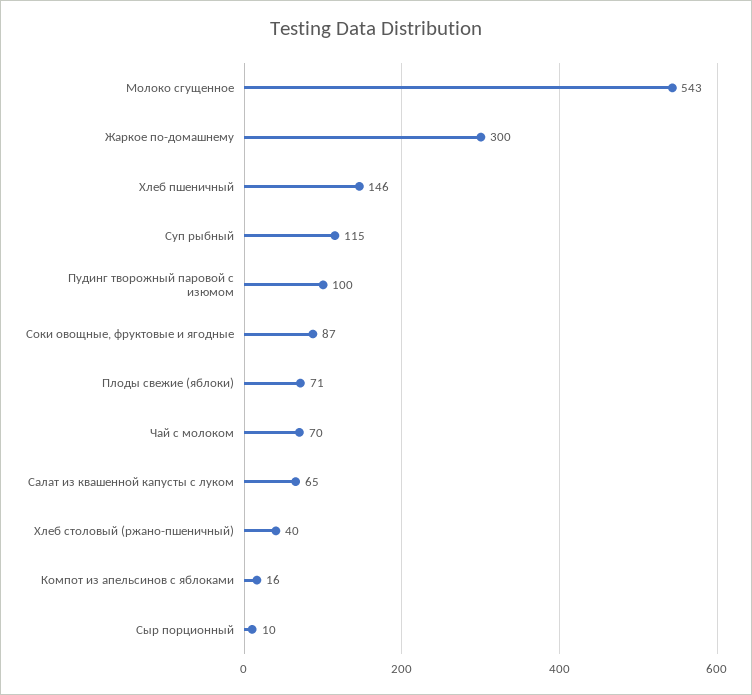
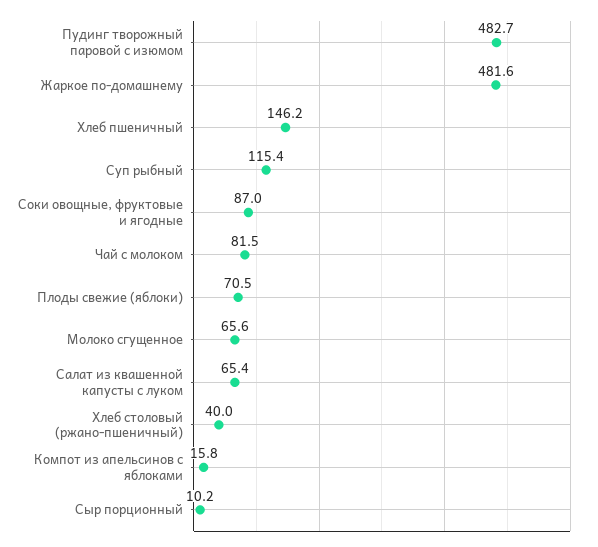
  {
-   "Молоко сгущенное": 543,
+   "Молоко сгущенное": 65.6,
-   "Жаркое по-домашнему": 300,
+   "Жаркое по-домашнему": 481.6,
    "Хлеб пшеничный": 146.2,
    "Суп рыбный": 115.4,
-   "Пудинг творожный паровой с изюмом": 100,
+   "Пудинг творожный паровой с изюмом": 482.7,
    "Соки овощные, фруктовые и ягодные": 87,
    "Плоды свежие (яблоки)": 70.5,
-   "Чай с молоком": 70,
+   "Чай с молоком": 81.5,
    "Салат из квашенной капусты с луком": 65.4,
    "Хлеб столовый (ржано-пшеничный)": 40,
    "Компот из апельсинов с яблоками": 15.8,
    "Сыр порционный": 10.2
  }

